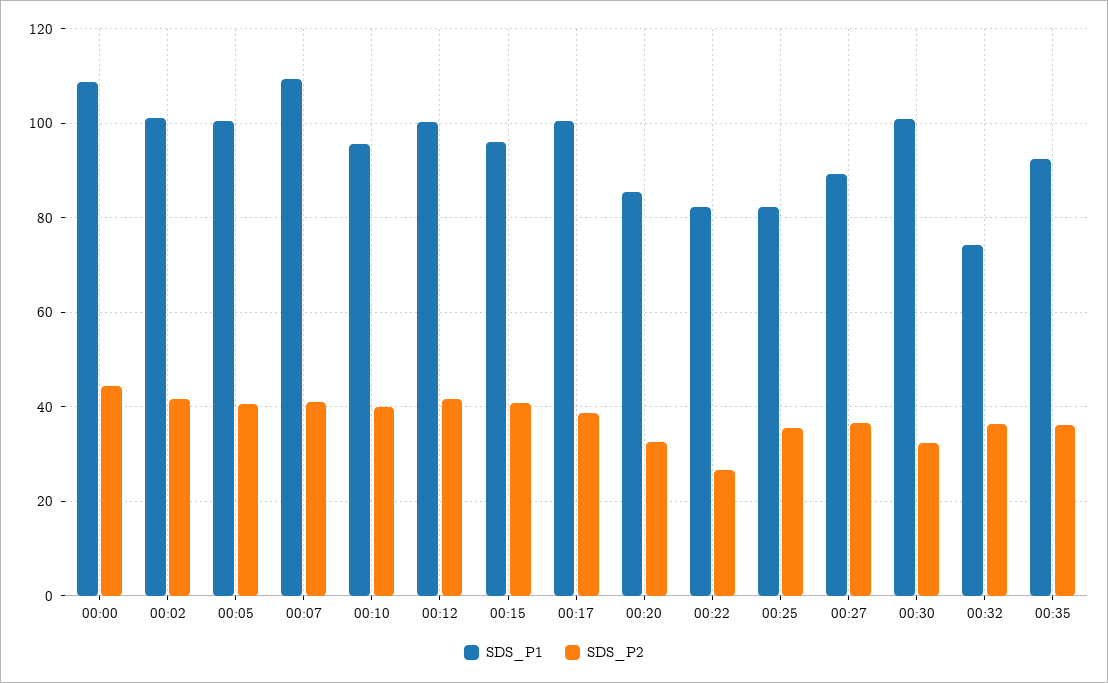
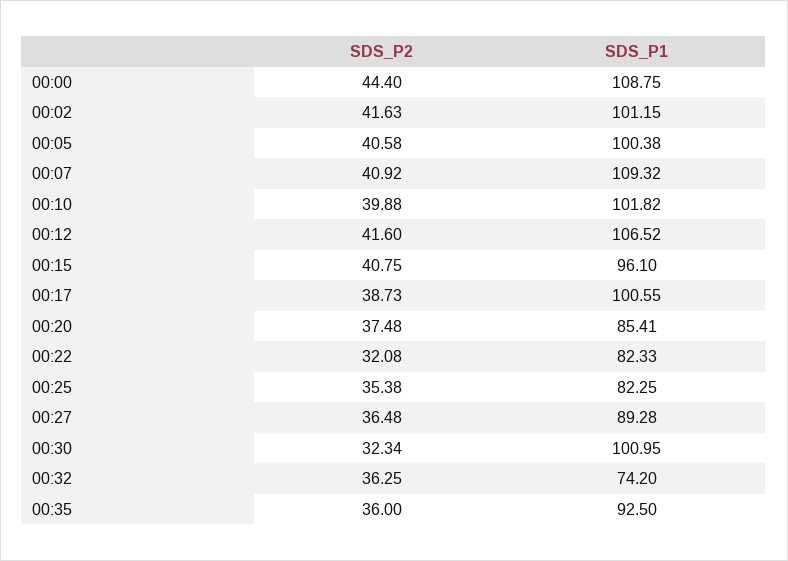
  {
    "SDS_P1": {
      "00:00": 108.75,
      "00:02": 101.15,
      "00:05": 100.38,
      "00:07": 109.32,
-     "00:10": 96,
+     "00:10": 101.82,
-     "00:12": 100,
+     "00:12": 106.52,
      "00:15": 96.1,
      "00:17": 100.55,
      "00:20": 85.41,
      "00:22": 82.33,
      "00:25": 82.25,
      "00:27": 89.28,
      "00:30": 100.95,
      "00:32": 74.2,
      "00:35": 92.5
    },
    "SDS_P2": {
      "00:00": 44.4,
      "00:02": 41.63,
      "00:05": 40.58,
      "00:07": 40.92,
      "00:10": 39.88,
      "00:12": 41.6,
      "00:15": 40.75,
      "00:17": 38.73,
-     "00:20": 32,
+     "00:20": 37.48,
-     "00:22": 26,
+     "00:22": 32.08,
      "00:25": 35.38,
      "00:27": 36.48,
      "00:30": 32.34,
      "00:32": 36.25,
      "00:35": 36
    }
  }

